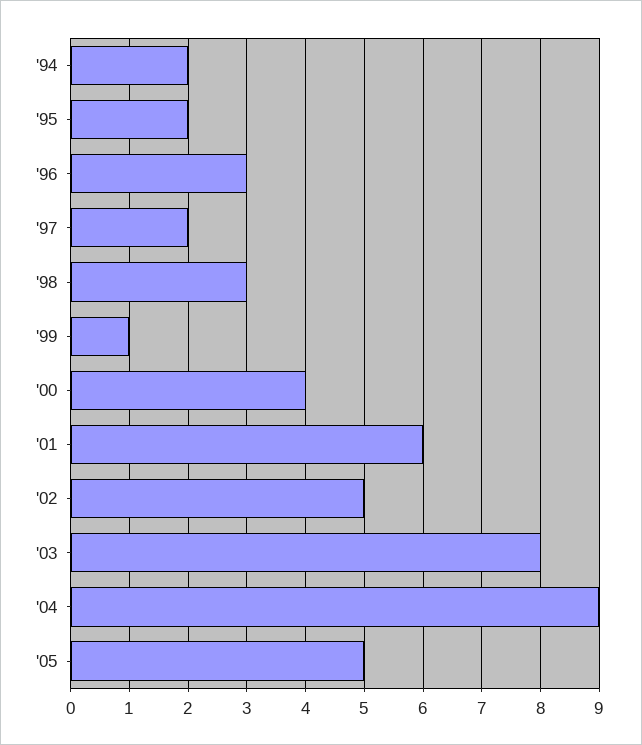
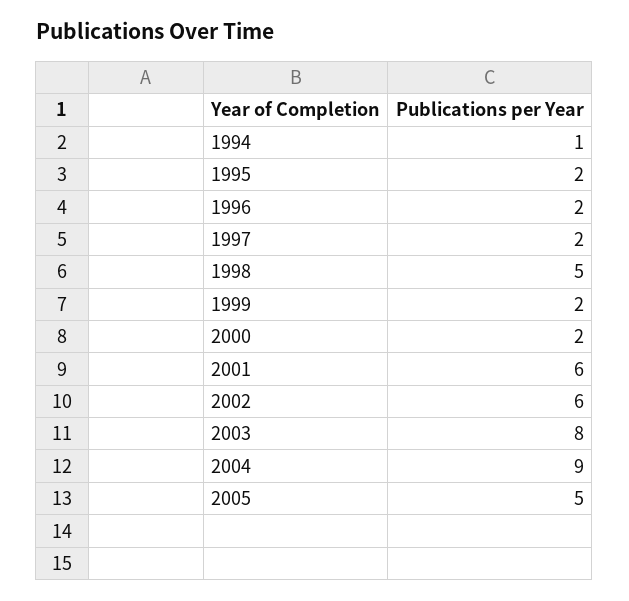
  {
-   "'94": 2,
+   "'94": 1,
    "'95": 2,
-   "'96": 3,
+   "'96": 2,
    "'97": 2,
-   "'98": 3,
+   "'98": 5,
-   "'99": 1,
+   "'99": 2,
-   "'00": 4,
+   "'00": 2,
    "'01": 6,
-   "'02": 5,
+   "'02": 6,
    "'03": 8,
    "'04": 9,
    "'05": 5
  }

